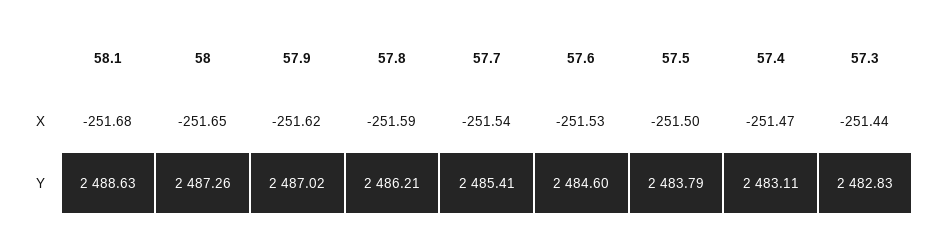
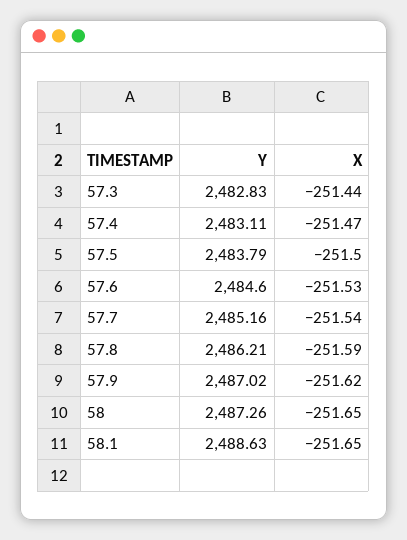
  {
    "58.1": {
-     "X": -251.68,
+     "X": -251.65,
      "Y": 2488.63
    },
    "58": {
      "X": -251.65,
      "Y": 2487.26
    },
    "57.9": {
      "X": -251.62,
      "Y": 2487.02
    },
    "57.8": {
      "X": -251.59,
      "Y": 2486.21
    },
    "57.7": {
      "X": -251.54,
-     "Y": 2485.41
+     "Y": 2485.16
    },
    "57.6": {
      "X": -251.53,
      "Y": 2484.6
    },
    "57.5": {
      "X": -251.5,
      "Y": 2483.79
    },
    "57.4": {
      "X": -251.47,
      "Y": 2483.11
    },
    "57.3": {
      "X": -251.44,
      "Y": 2482.83
    }
  }

